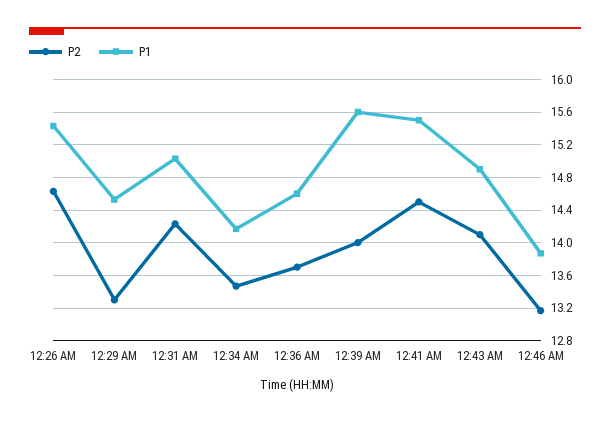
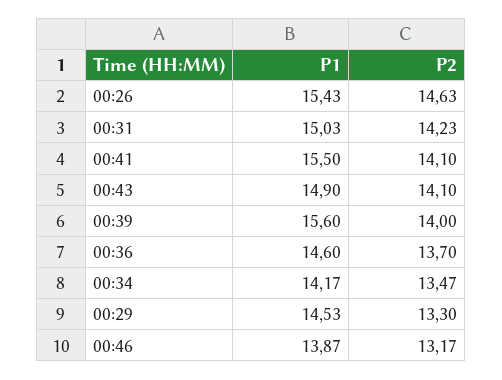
  {
    "P2": {
      "12:26 AM": 14.63,
      "12:29 AM": 13.3,
      "12:31 AM": 14.23,
      "12:34 AM": 13.47,
      "12:36 AM": 13.7,
      "12:39 AM": 14,
-     "12:41 AM": 14.5,
+     "12:41 AM": 14.1,
      "12:43 AM": 14.1,
      "12:46 AM": 13.17
    },
    "P1": {
      "12:26 AM": 15.43,
      "12:29 AM": 14.53,
      "12:31 AM": 15.03,
      "12:34 AM": 14.17,
      "12:36 AM": 14.6,
      "12:39 AM": 15.6,
      "12:41 AM": 15.5,
      "12:43 AM": 14.9,
      "12:46 AM": 13.87
    }
  }

